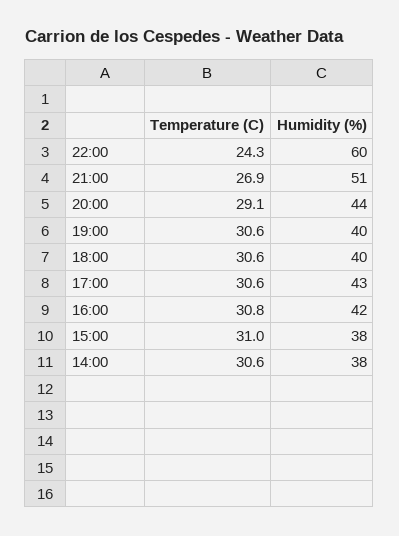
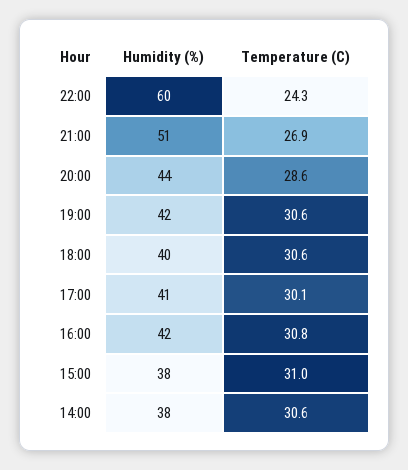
  {
    "Temperature (C)": {
      "22:00": 24.3,
      "21:00": 26.9,
-     "20:00": 29.1,
+     "20:00": 28.6,
      "19:00": 30.6,
      "18:00": 30.6,
-     "17:00": 30.6,
+     "17:00": 30.1,
      "16:00": 30.8,
      "15:00": 31,
      "14:00": 30.6
    },
    "Humidity (%)": {
      "22:00": 60,
      "21:00": 51,
      "20:00": 44,
-     "19:00": 40,
+     "19:00": 42,
      "18:00": 40,
-     "17:00": 43,
+     "17:00": 41,
      "16:00": 42,
      "15:00": 38,
      "14:00": 38
    }
  }

